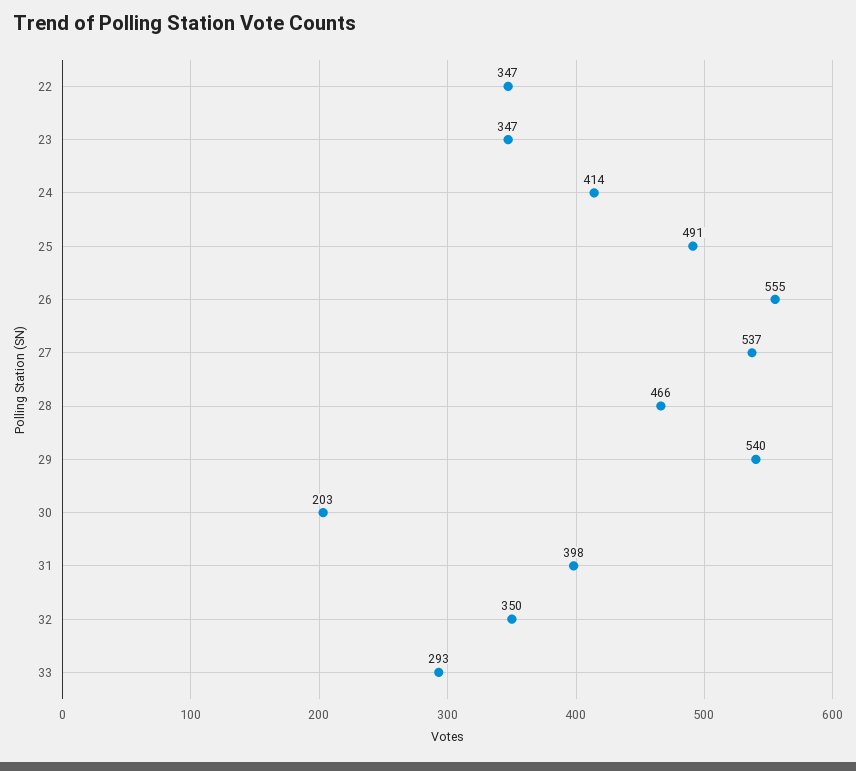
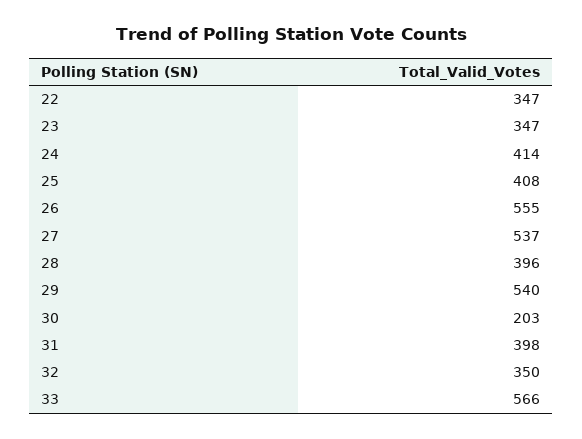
  {
    "22": 347,
    "23": 347,
    "24": 414,
-   "25": 491,
+   "25": 408,
    "26": 555,
    "27": 537,
-   "28": 466,
+   "28": 396,
    "29": 540,
    "30": 203,
    "31": 398,
    "32": 350,
-   "33": 293
+   "33": 566
  }

